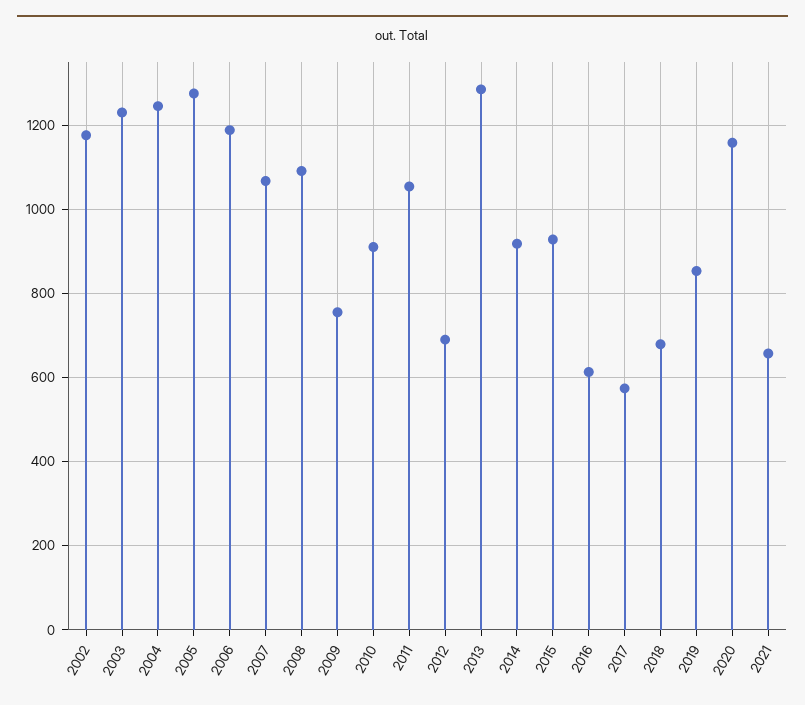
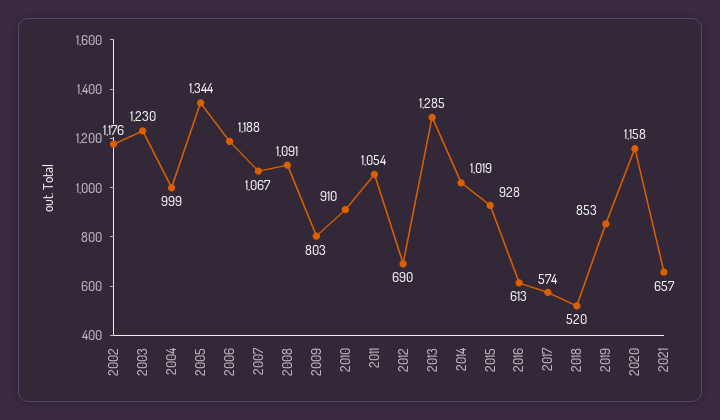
  {
    "2002": 1176,
    "2003": 1230,
-   "2004": 1240,
+   "2004": 999,
-   "2005": 1280,
+   "2005": 1344,
    "2006": 1188,
    "2007": 1067,
    "2008": 1091,
-   "2009": 760,
+   "2009": 803,
    "2010": 910,
    "2011": 1054,
    "2012": 690,
    "2013": 1285,
-   "2014": 920,
+   "2014": 1019,
    "2015": 928,
    "2016": 613,
    "2017": 574,
-   "2018": 680,
+   "2018": 520,
    "2019": 853,
    "2020": 1158,
    "2021": 657
  }

